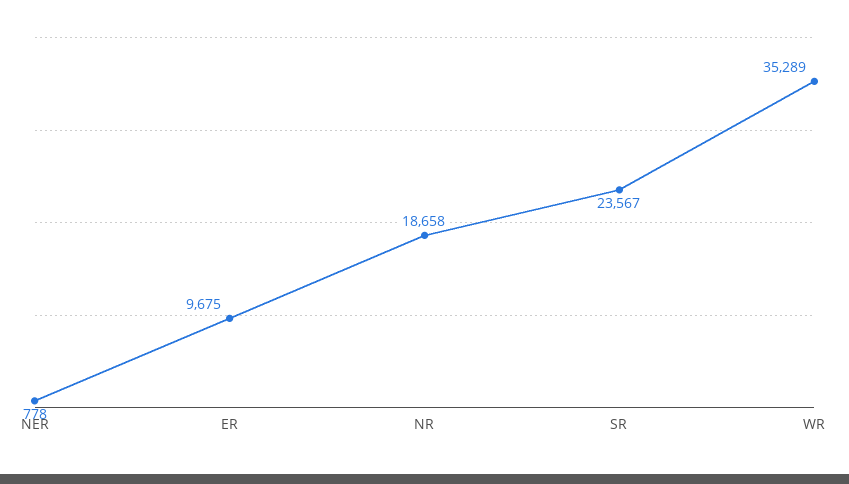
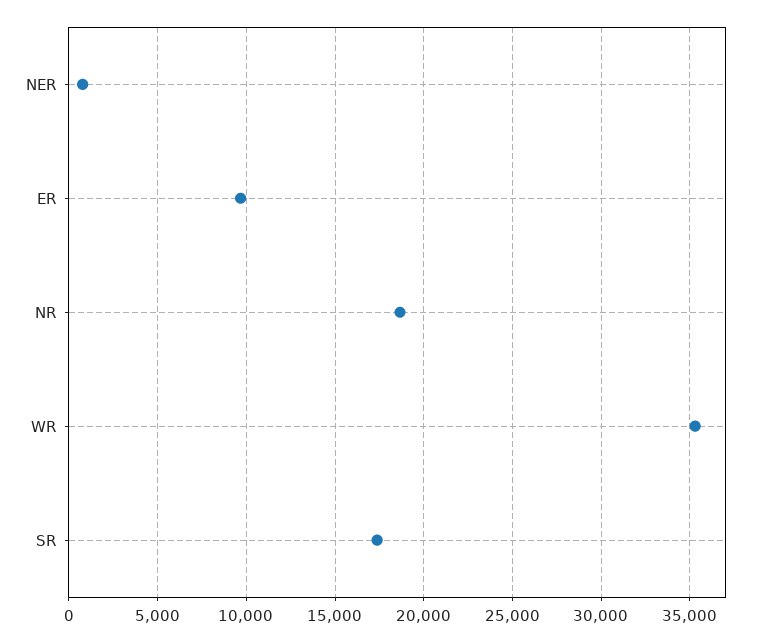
  {
    "NER": 778,
    "ER": 9675,
    "NR": 18658,
-   "SR": 23567,
+   "SR": 17500,
    "WR": 35289
  }

